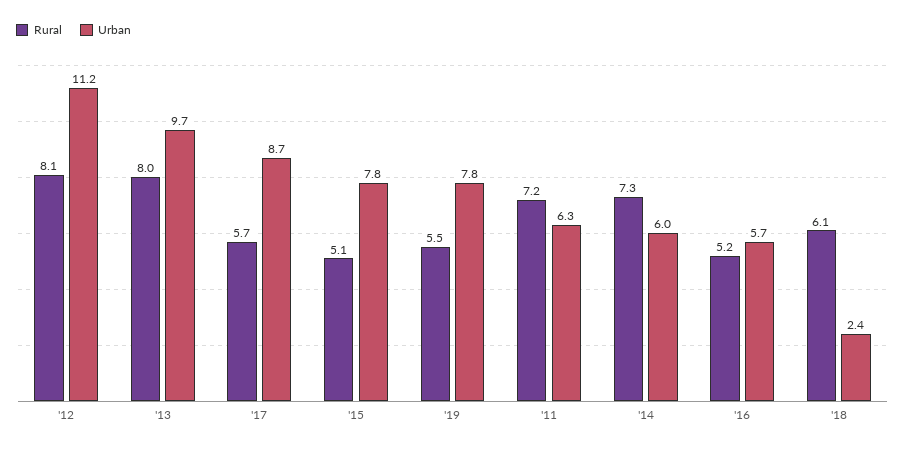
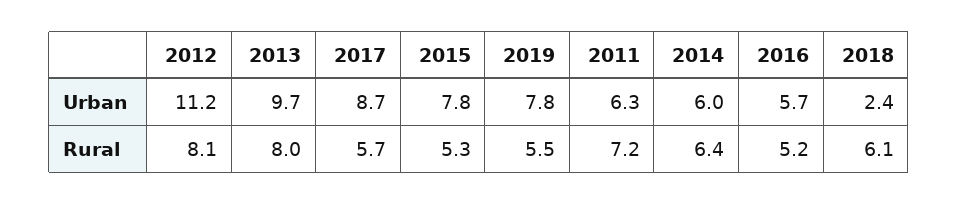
  {
    "Rural": {
      "'12": 8.1,
      "'13": 8,
      "'17": 5.7,
-     "'15": 5.1,
+     "'15": 5.3,
      "'19": 5.5,
      "'11": 7.2,
-     "'14": 7.3,
+     "'14": 6.4,
      "'16": 5.2,
      "'18": 6.1
    },
    "Urban": {
      "'12": 11.2,
      "'13": 9.7,
      "'17": 8.7,
      "'15": 7.8,
      "'19": 7.8,
      "'11": 6.3,
      "'14": 6,
      "'16": 5.7,
      "'18": 2.4
    }
  }

